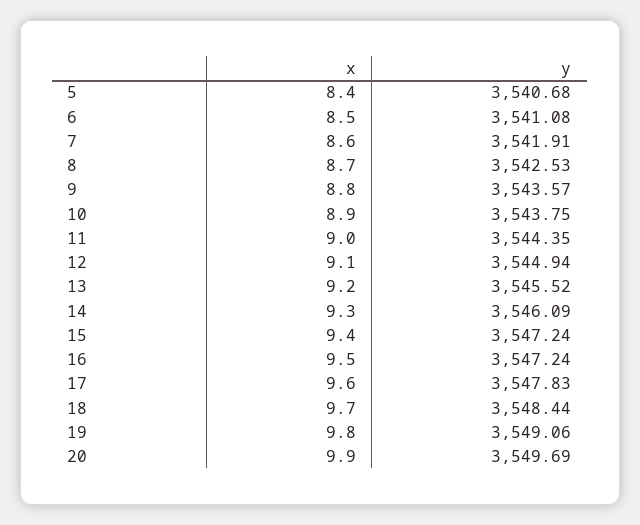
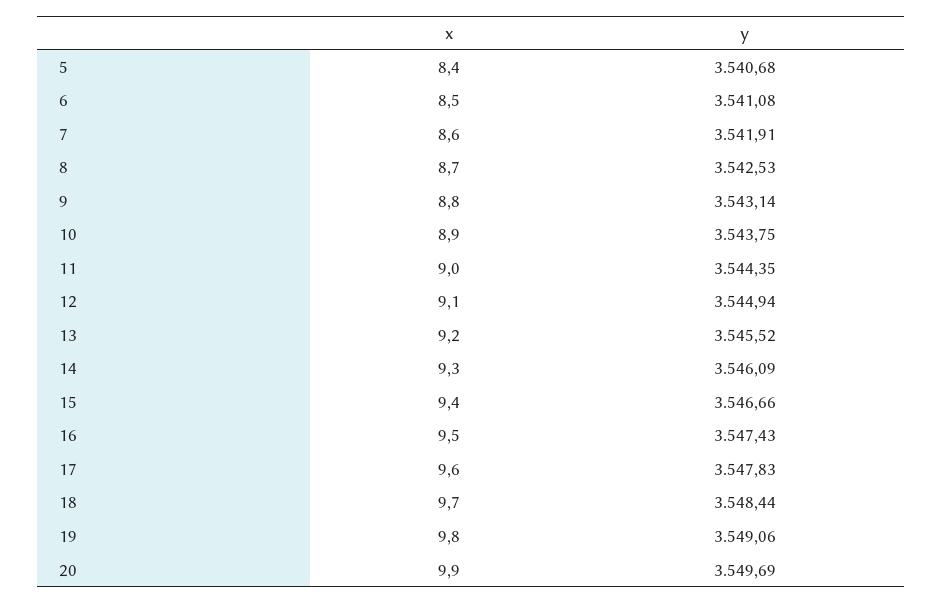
  {
    "x": {
      "5": 8.4,
      "6": 8.5,
      "7": 8.6,
      "8": 8.7,
      "9": 8.8,
      "10": 8.9,
      "11": 9,
      "12": 9.1,
      "13": 9.2,
      "14": 9.3,
      "15": 9.4,
      "16": 9.5,
      "17": 9.6,
      "18": 9.7,
      "19": 9.8,
      "20": 9.9
    },
    "y": {
      "5": 3540.68,
      "6": 3541.08,
      "7": 3541.91,
      "8": 3542.53,
-     "9": 3543.57,
+     "9": 3543.14,
      "10": 3543.75,
      "11": 3544.35,
      "12": 3544.94,
      "13": 3545.52,
      "14": 3546.09,
-     "15": 3547.24,
+     "15": 3546.66,
-     "16": 3547.24,
+     "16": 3547.43,
      "17": 3547.83,
      "18": 3548.44,
      "19": 3549.06,
      "20": 3549.69
    }
  }

